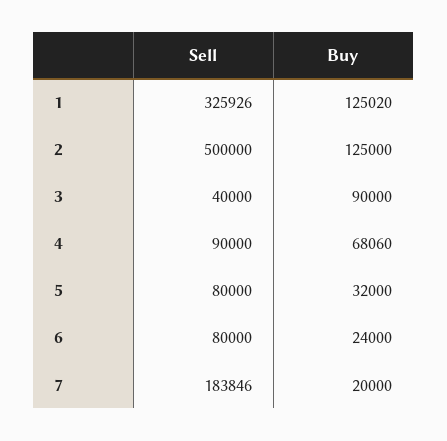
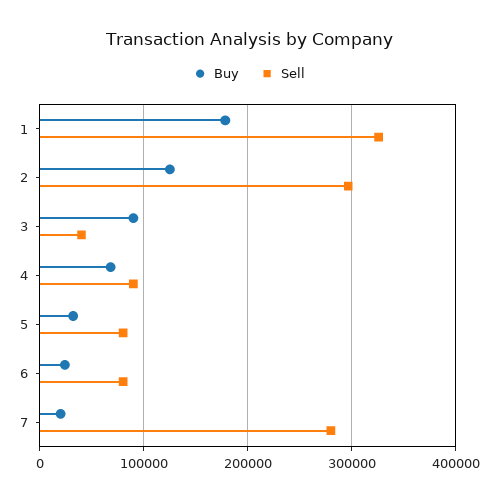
  {
    "Sell": {
      "1": 325926,
-     "2": 500000,
+     "2": 300000,
      "3": 40000,
      "4": 90000,
      "5": 80000,
      "6": 80000,
-     "7": 183846
+     "7": 280000
    },
    "Buy": {
-     "1": 125020,
+     "1": 180000,
      "2": 125000,
      "3": 90000,
      "4": 68060,
      "5": 32000,
      "6": 24000,
      "7": 20000
    }
  }

